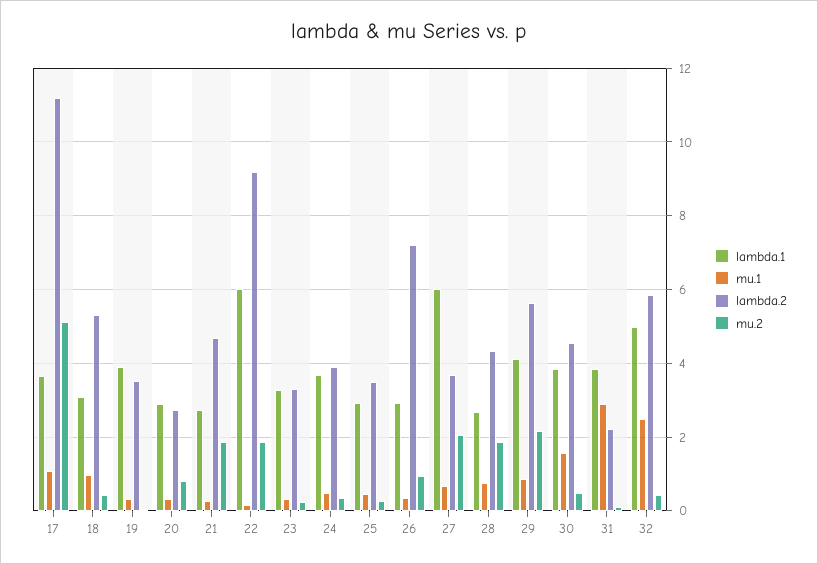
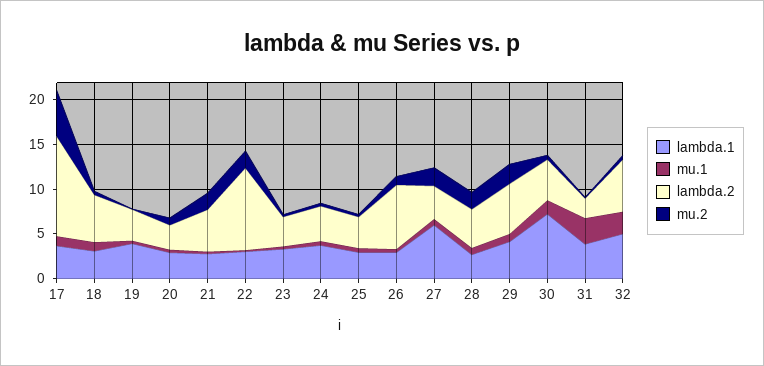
  {
    "lambda.1": {
      "17": 3.6,
      "18": 3,
      "19": 3.8,
      "20": 2.8,
      "21": 2.8,
-     "22": 6,
+     "22": 3,
      "23": 3.2,
      "24": 3.6,
      "25": 3,
      "26": 3,
      "27": 6,
      "28": 2.6,
      "29": 4.2,
-     "30": 3.8,
+     "30": 7,
      "31": 3.8,
      "32": 5
    },
    "mu.1": {
      "17": 1,
      "18": 1,
      "19": 0.4,
      "20": 0.4,
      "21": 0.2,
      "22": 0.2,
      "23": 0.4,
      "24": 0.4,
      "25": 0.4,
      "26": 0.4,
      "27": 0.6,
      "28": 0.8,
      "29": 0.8,
      "30": 1.6,
      "31": 2.8,
      "32": 2.4
    },
    "lambda.2": {
      "17": 11.2,
      "18": 5.4,
      "19": 3.6,
      "20": 2.8,
      "21": 4.6,
      "22": 9.2,
      "23": 3.2,
      "24": 3.8,
      "25": 3.6,
      "26": 7.2,
      "27": 3.6,
      "28": 4.4,
      "29": 5.6,
      "30": 4.6,
      "31": 2.2,
      "32": 5.8
    },
    "mu.2": {
      "17": 5.2,
      "18": 0.4,
      "19": 0,
      "20": 0.8,
      "21": 1.8,
      "22": 1.8,
      "23": 0.2,
      "24": 0.4,
      "25": 0.2,
      "26": 1,
      "27": 2,
      "28": 1.8,
      "29": 2.2,
      "30": 0.4,
      "31": 0.2,
      "32": 0.4
    }
  }

